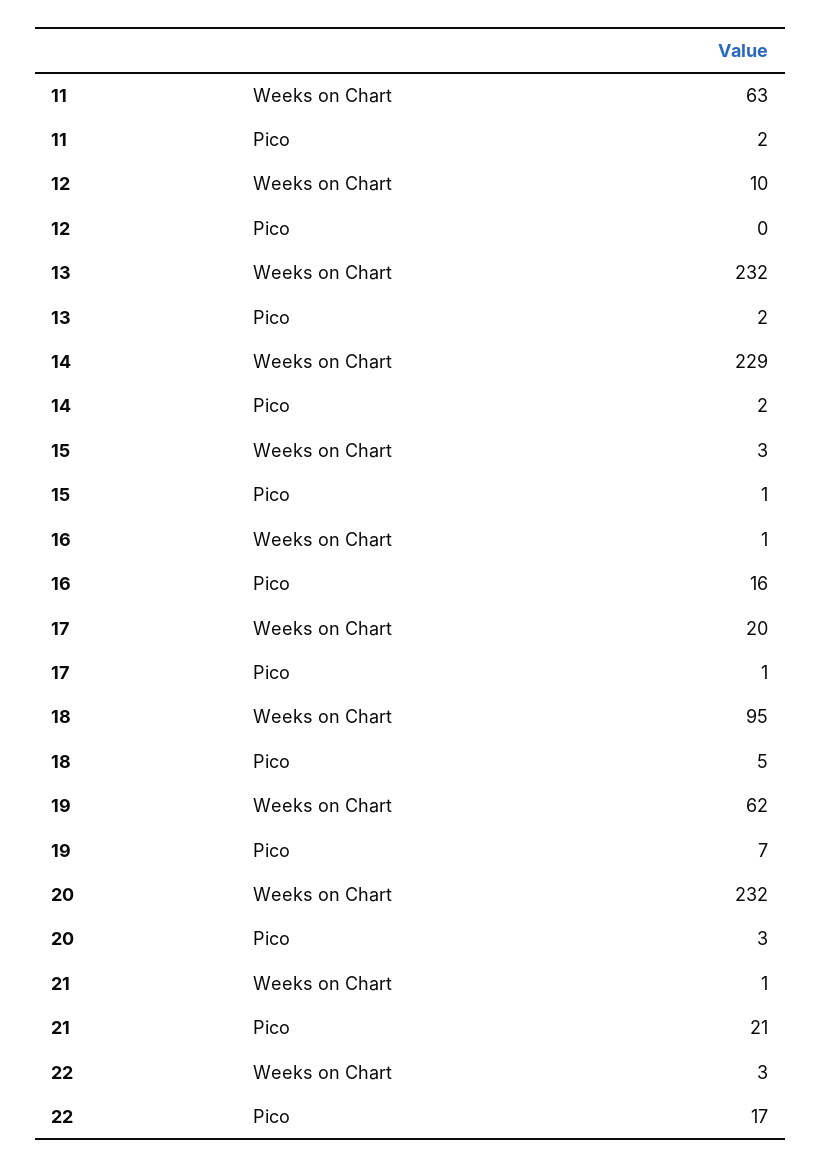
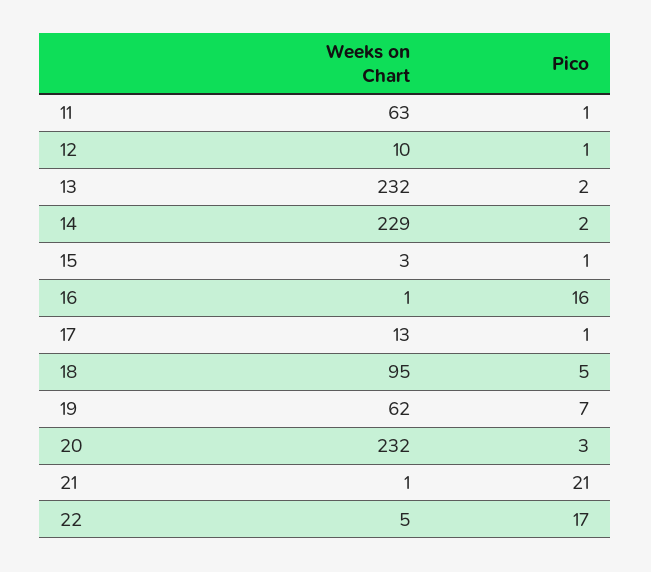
  {
    "11": {
      "Weeks on Chart": 63,
-     "Pico": 2
+     "Pico": 1
    },
    "12": {
      "Weeks on Chart": 10,
-     "Pico": 0
+     "Pico": 1
    },
    "13": {
      "Weeks on Chart": 232,
      "Pico": 2
    },
    "14": {
      "Weeks on Chart": 229,
      "Pico": 2
    },
    "15": {
      "Weeks on Chart": 3,
      "Pico": 1
    },
    "16": {
      "Weeks on Chart": 1,
      "Pico": 16
    },
    "17": {
-     "Weeks on Chart": 20,
+     "Weeks on Chart": 13,
      "Pico": 1
    },
    "18": {
      "Weeks on Chart": 95,
      "Pico": 5
    },
    "19": {
      "Weeks on Chart": 62,
      "Pico": 7
    },
    "20": {
      "Weeks on Chart": 232,
      "Pico": 3
    },
    "21": {
      "Weeks on Chart": 1,
      "Pico": 21
    },
    "22": {
-     "Weeks on Chart": 3,
+     "Weeks on Chart": 5,
      "Pico": 17
    }
  }

